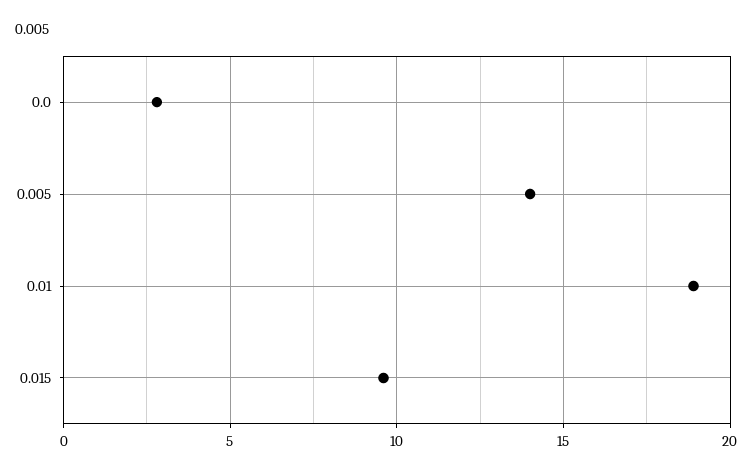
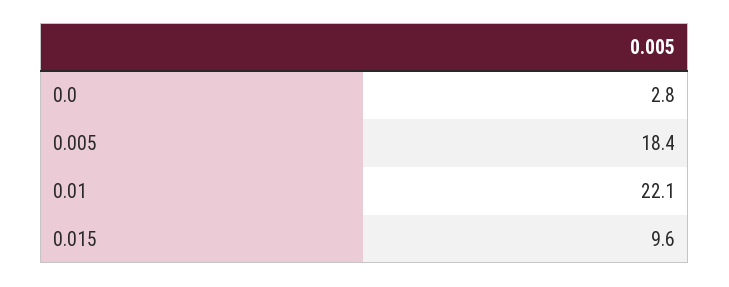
  {
    "0.0": 2.8,
-   "0.005": 14,
+   "0.005": 18.4,
-   "0.01": 19,
+   "0.01": 22.1,
    "0.015": 9.6
  }

